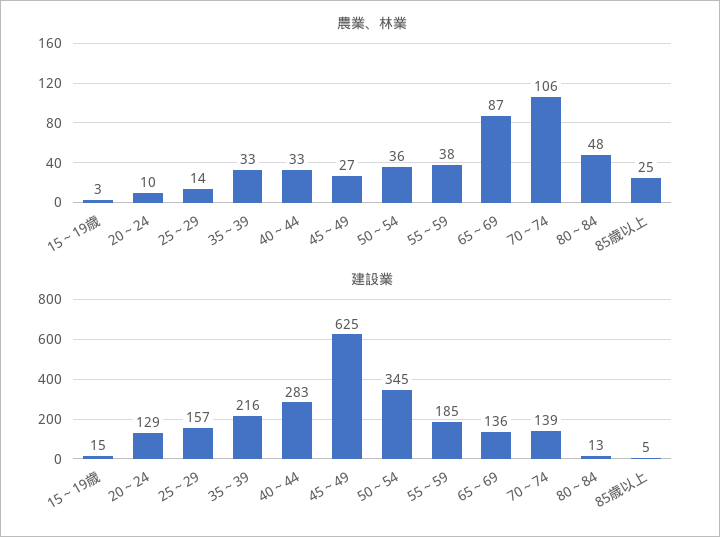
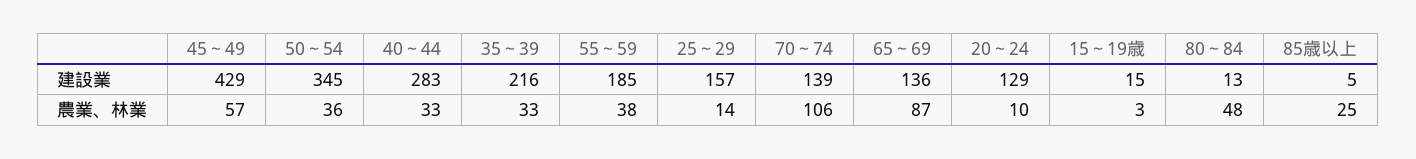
  {
    "農業、林業": {
      "15～19歳": 3,
      "20～24": 10,
      "25～29": 14,
      "35～39": 33,
      "40～44": 33,
-     "45～49": 27,
+     "45～49": 57,
      "50～54": 36,
      "55～59": 38,
      "65～69": 87,
      "70～74": 106,
      "80～84": 48,
      "85歳以上": 25
    },
    "建設業": {
      "15～19歳": 15,
      "20～24": 129,
      "25～29": 157,
      "35～39": 216,
      "40～44": 283,
-     "45～49": 625,
+     "45～49": 429,
      "50～54": 345,
      "55～59": 185,
      "65～69": 136,
      "70～74": 139,
      "80～84": 13,
      "85歳以上": 5
    }
  }

